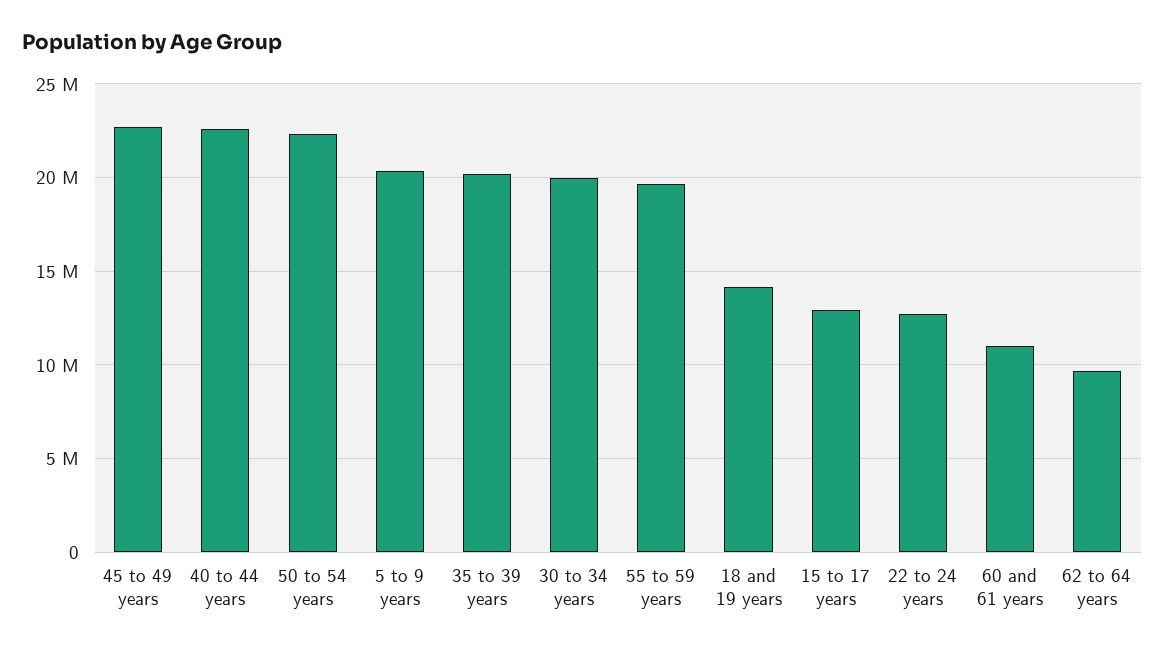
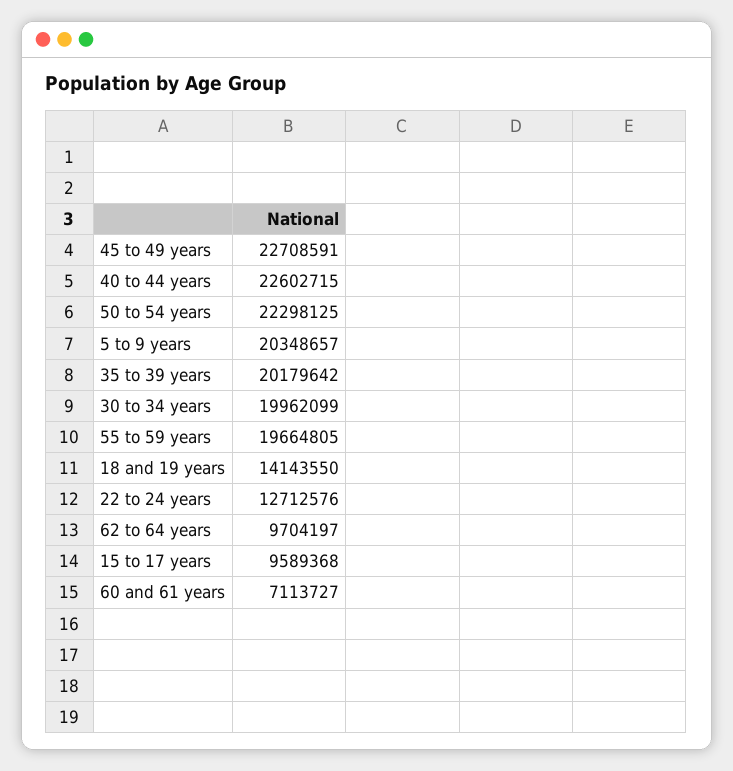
  {
    "45 to 49 years": 22708591,
    "40 to 44 years": 22602715,
    "50 to 54 years": 22298125,
    "5 to 9 years": 20348657,
    "35 to 39 years": 20179642,
    "30 to 34 years": 19962099,
    "55 to 59 years": 19664805,
    "18 and 19 years": 14143550,
-   "15 to 17 years": 13000000,
+   "15 to 17 years": 9589368,
    "22 to 24 years": 12712576,
-   "60 and 61 years": 11000000,
+   "60 and 61 years": 7113727,
    "62 to 64 years": 9704197
  }

